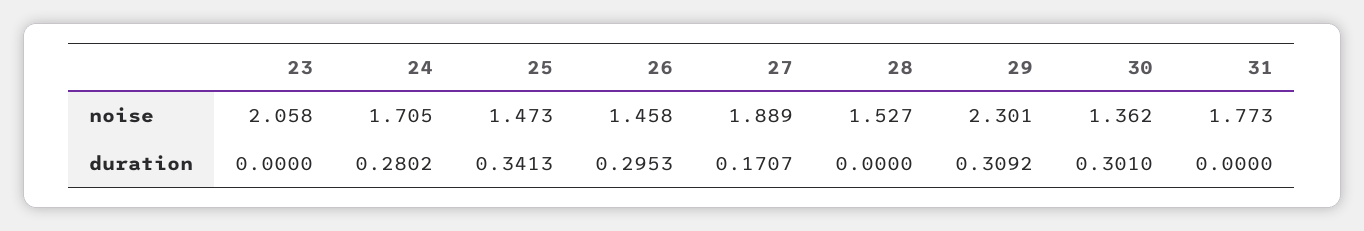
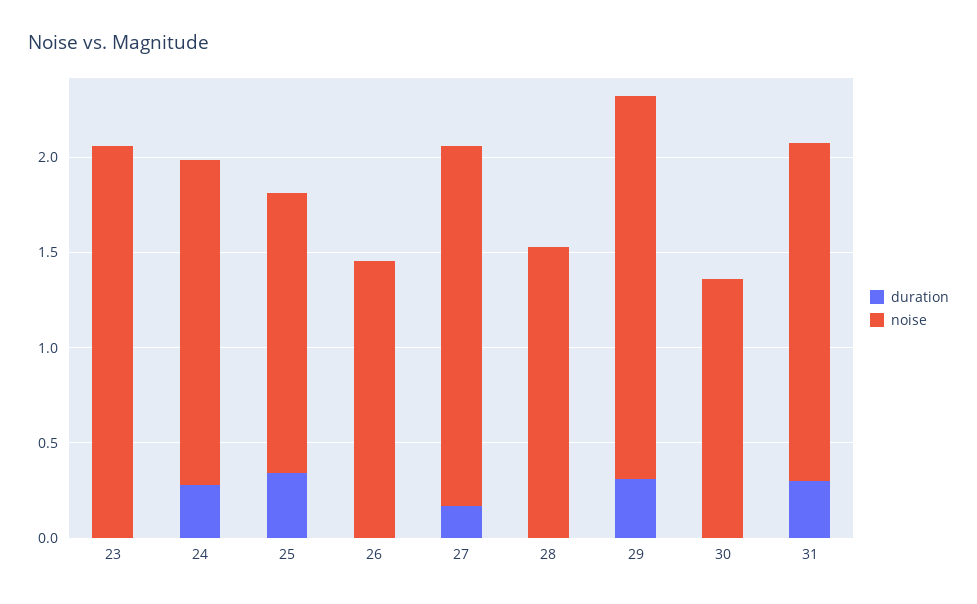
  {
    "noise": {
      "23": 2.058,
      "24": 1.705,
      "25": 1.473,
      "26": 1.458,
      "27": 1.889,
      "28": 1.527,
-     "29": 2.301,
+     "29": 2,
      "30": 1.362,
      "31": 1.773
    },
    "duration": {
      "23": 0,
      "24": 0.2802,
      "25": 0.3413,
-     "26": 0.2953,
+     "26": 0,
      "27": 0.1707,
      "28": 0,
      "29": 0.3092,
-     "30": 0.301,
+     "30": 0,
-     "31": 0
+     "31": 0.3
    }
  }

